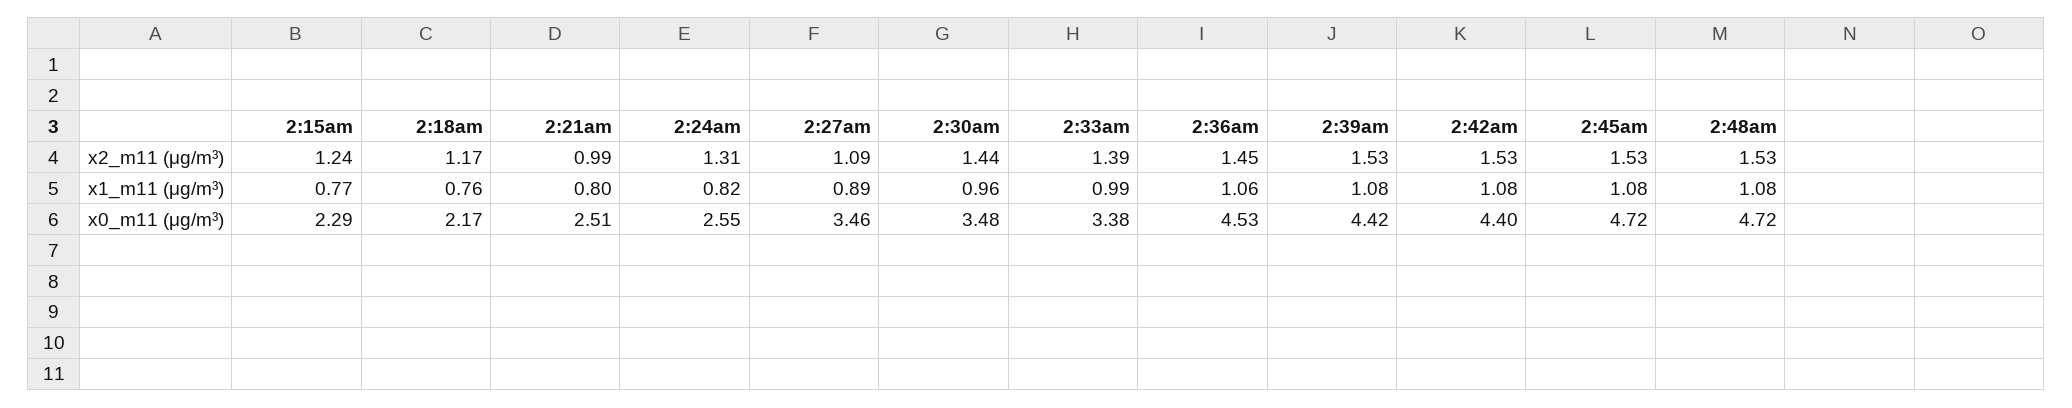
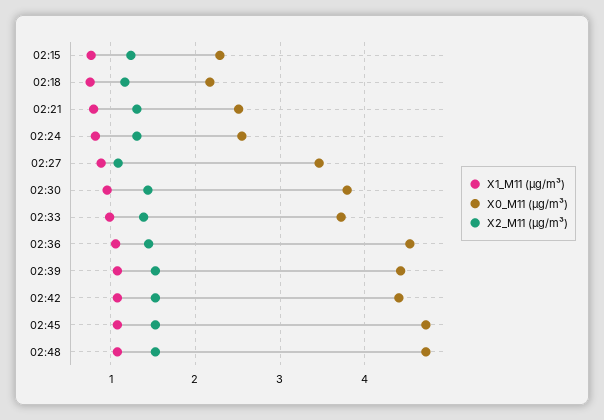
  {
    "x2_m11 (μg/m³)": {
      "2:15am": 1.24,
      "2:18am": 1.17,
-     "2:21am": 0.99,
+     "2:21am": 1.3,
      "2:24am": 1.31,
      "2:27am": 1.09,
      "2:30am": 1.44,
      "2:33am": 1.39,
      "2:36am": 1.45,
      "2:39am": 1.53,
      "2:42am": 1.53,
      "2:45am": 1.53,
      "2:48am": 1.53
    },
    "x1_m11 (μg/m³)": {
      "2:15am": 0.77,
      "2:18am": 0.76,
      "2:21am": 0.8,
      "2:24am": 0.82,
      "2:27am": 0.89,
      "2:30am": 0.96,
      "2:33am": 0.99,
      "2:36am": 1.06,
      "2:39am": 1.08,
      "2:42am": 1.08,
      "2:45am": 1.08,
      "2:48am": 1.08
    },
    "x0_m11 (μg/m³)": {
      "2:15am": 2.29,
      "2:18am": 2.17,
      "2:21am": 2.51,
      "2:24am": 2.55,
      "2:27am": 3.46,
-     "2:30am": 3.48,
+     "2:30am": 3.8,
-     "2:33am": 3.38,
+     "2:33am": 3.7,
      "2:36am": 4.53,
      "2:39am": 4.42,
      "2:42am": 4.4,
      "2:45am": 4.72,
      "2:48am": 4.72
    }
  }

